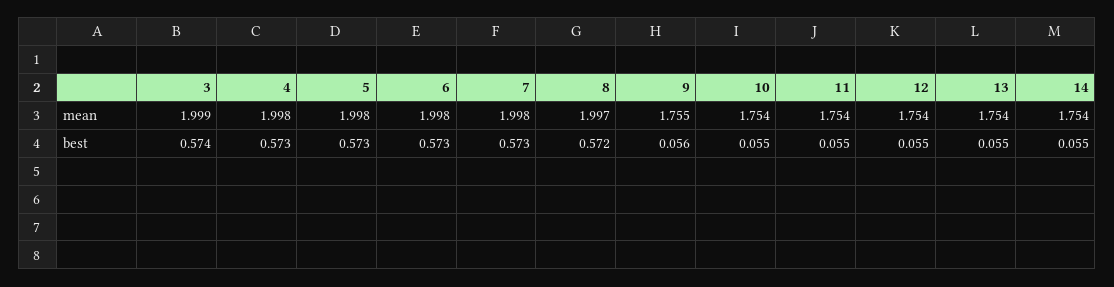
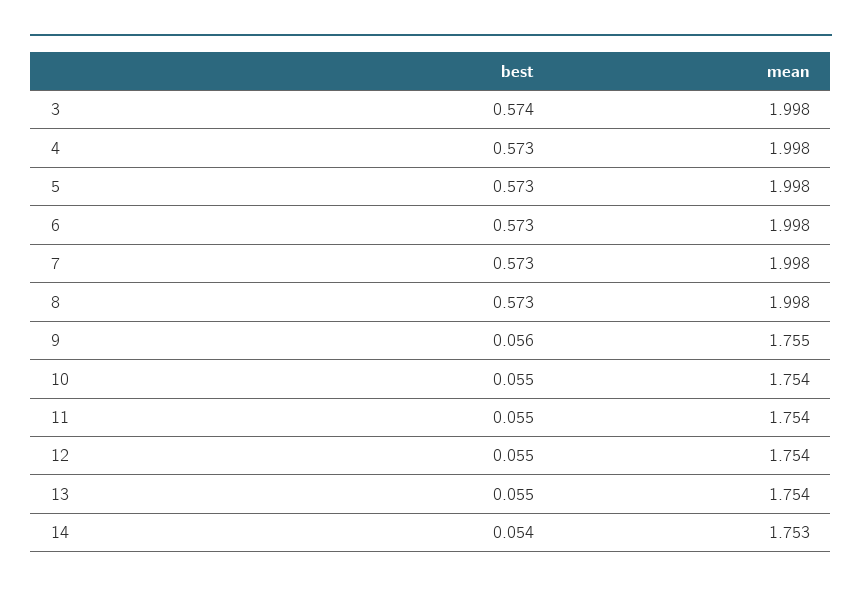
  {
    "3": {
-     "mean": 1.999,
+     "mean": 1.998,
      "best": 0.574
    },
    "4": {
      "mean": 1.998,
      "best": 0.573
    },
    "5": {
      "mean": 1.998,
      "best": 0.573
    },
    "6": {
      "mean": 1.998,
      "best": 0.573
    },
    "7": {
      "mean": 1.998,
      "best": 0.573
    },
    "8": {
-     "mean": 1.997,
+     "mean": 1.998,
-     "best": 0.572
+     "best": 0.573
    },
    "9": {
      "mean": 1.755,
      "best": 0.056
    },
    "10": {
      "mean": 1.754,
      "best": 0.055
    },
    "11": {
      "mean": 1.754,
      "best": 0.055
    },
    "12": {
      "mean": 1.754,
      "best": 0.055
    },
    "13": {
      "mean": 1.754,
      "best": 0.055
    },
    "14": {
-     "mean": 1.754,
+     "mean": 1.753,
-     "best": 0.055
+     "best": 0.054
    }
  }

